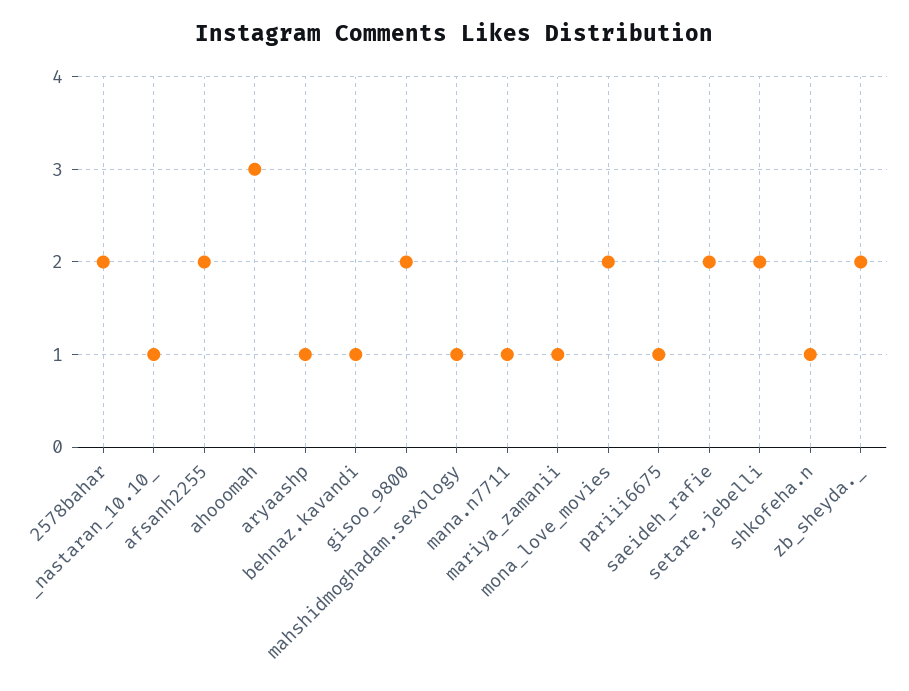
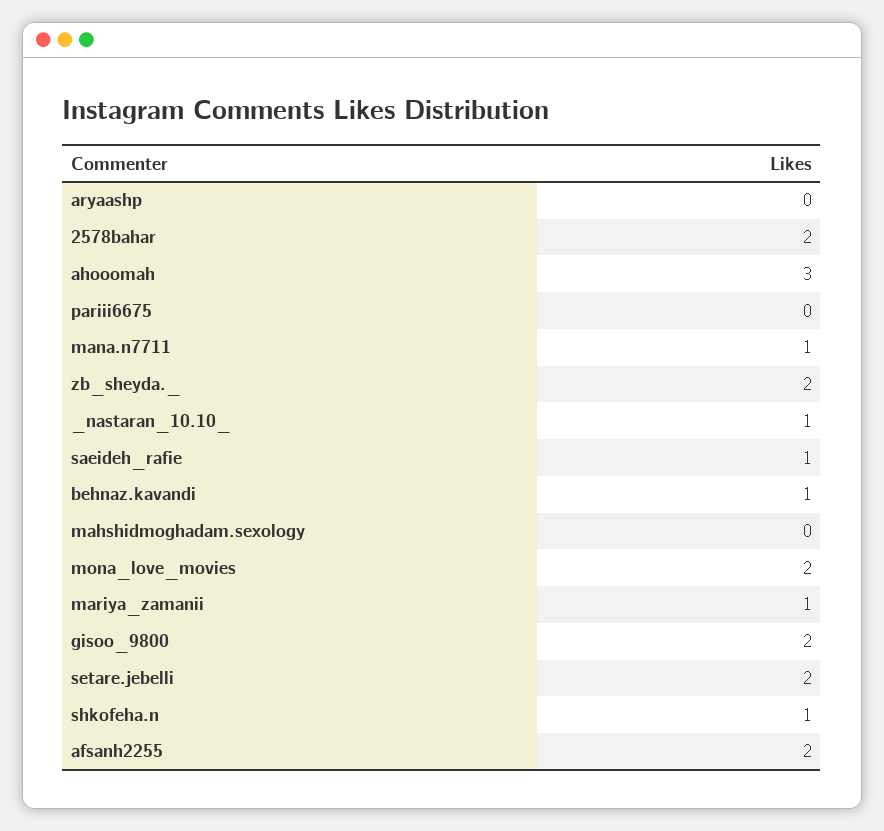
  {
    "2578bahar": 2,
    "_nastaran_10.10_": 1,
    "afsanh2255": 2,
    "ahooomah": 3,
-   "aryaashp": 1,
+   "aryaashp": 0,
    "behnaz.kavandi": 1,
    "gisoo_9800": 2,
-   "mahshidmoghadam.sexology": 1,
+   "mahshidmoghadam.sexology": 0,
    "mana.n7711": 1,
    "mariya_zamanii": 1,
    "mona_love_movies": 2,
-   "pariii6675": 1,
+   "pariii6675": 0,
-   "saeideh_rafie": 2,
+   "saeideh_rafie": 1,
    "setare.jebelli": 2,
    "shkofeha.n": 1,
    "zb_sheyda._": 2
  }

